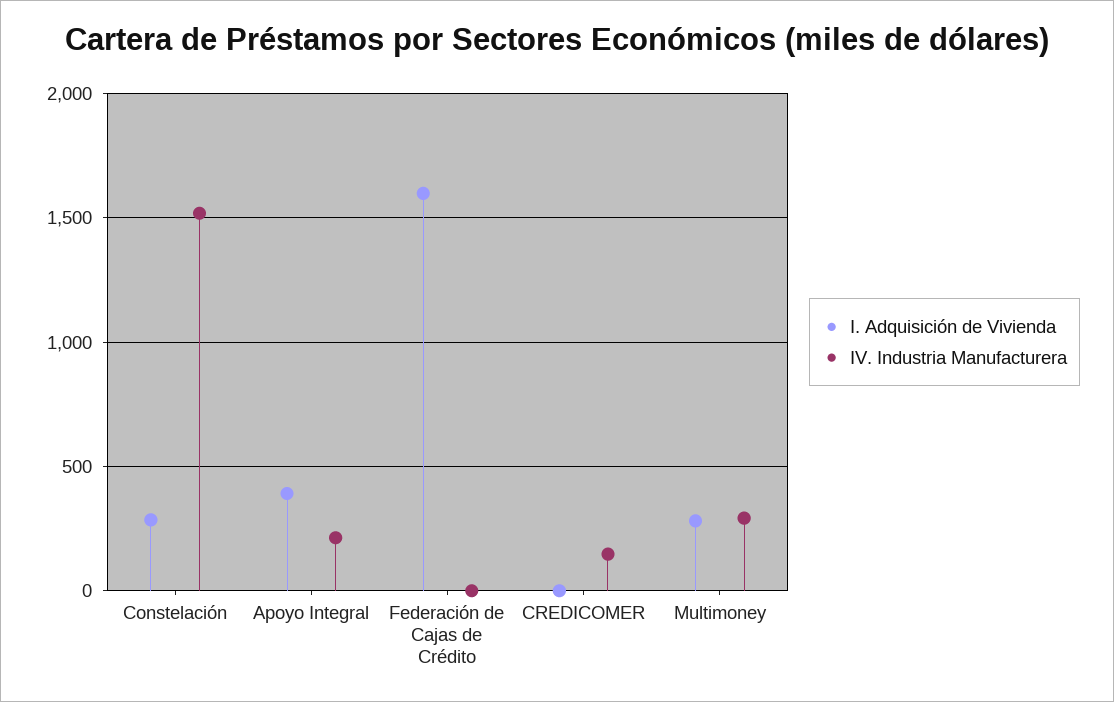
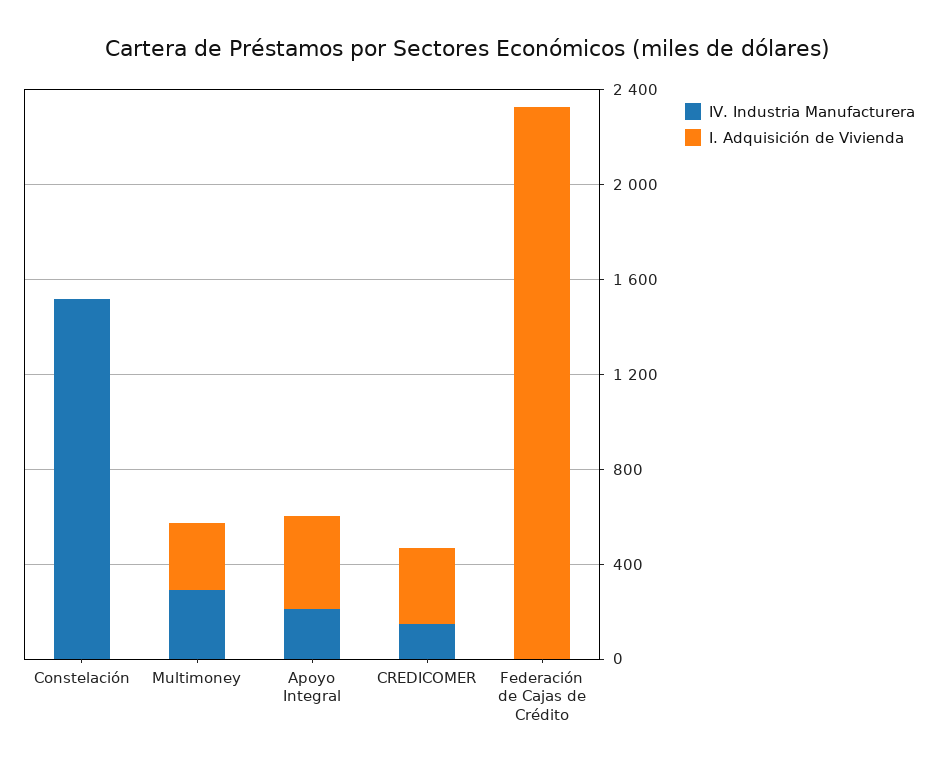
  {
    "I. Adquisición de Vivienda": {
-     "Constelación": 300,
+     "Constelación": 0,
      "Apoyo Integral": 400,
-     "Federación de Cajas de Crédito": 1600,
+     "Federación de Cajas de Crédito": 2300,
-     "CREDICOMER": 0,
+     "CREDICOMER": 300,
      "Multimoney": 300
    },
    "IV. Industria Manufacturera": {
      "Constelación": 1500,
      "Apoyo Integral": 200,
      "Federación de Cajas de Crédito": 0,
      "CREDICOMER": 150,
      "Multimoney": 300
    }
  }

